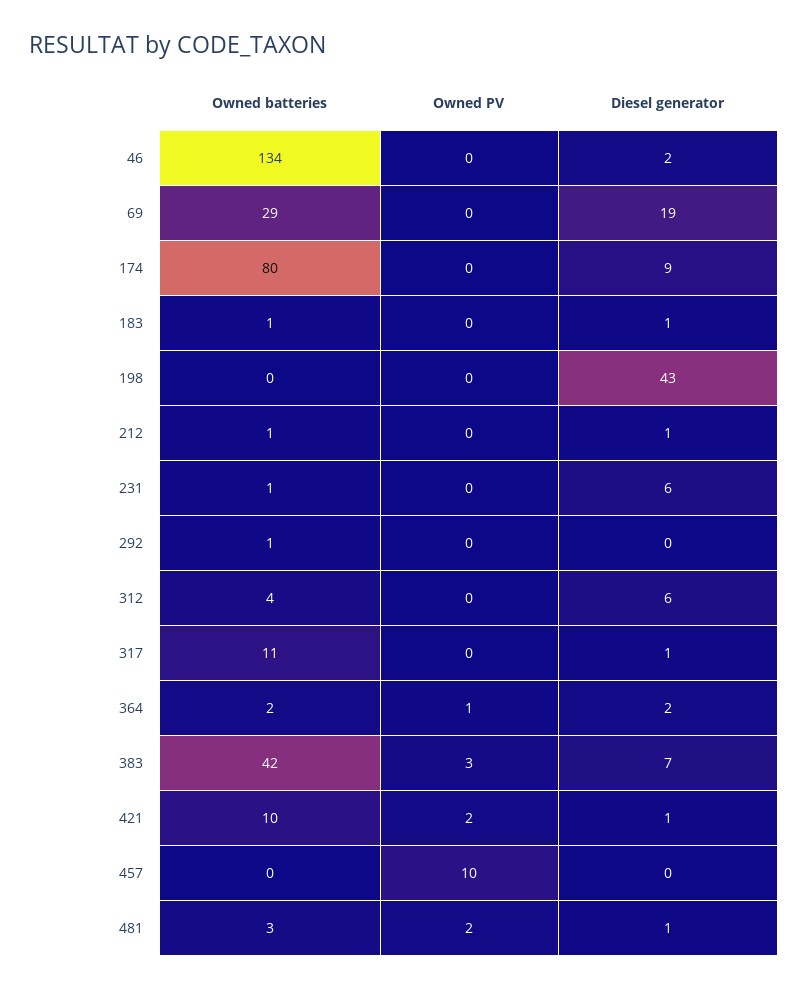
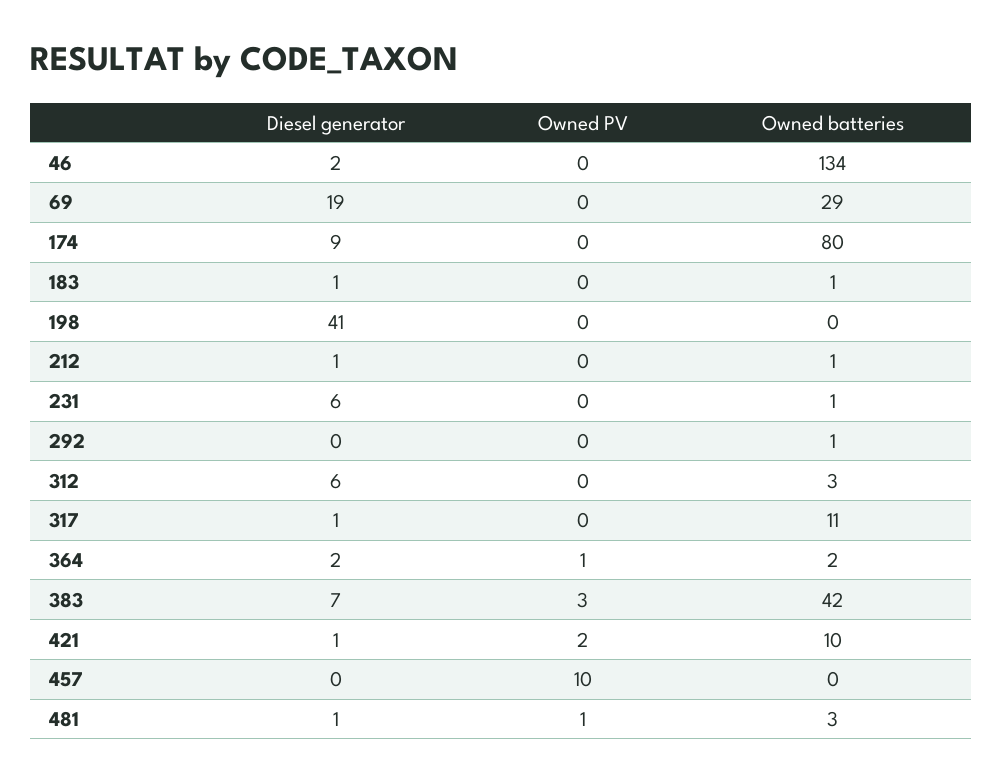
  {
    "Owned batteries": {
      "46": 134,
      "69": 29,
      "174": 80,
      "183": 1,
      "198": 0,
      "212": 1,
      "231": 1,
      "292": 1,
-     "312": 4,
+     "312": 3,
      "317": 11,
      "364": 2,
      "383": 42,
      "421": 10,
      "457": 0,
      "481": 3
    },
    "Owned PV": {
      "46": 0,
      "69": 0,
      "174": 0,
      "183": 0,
      "198": 0,
      "212": 0,
      "231": 0,
      "292": 0,
      "312": 0,
      "317": 0,
      "364": 1,
      "383": 3,
      "421": 2,
      "457": 10,
-     "481": 2
+     "481": 1
    },
    "Diesel generator": {
      "46": 2,
      "69": 19,
      "174": 9,
      "183": 1,
-     "198": 43,
+     "198": 41,
      "212": 1,
      "231": 6,
      "292": 0,
      "312": 6,
      "317": 1,
      "364": 2,
      "383": 7,
      "421": 1,
      "457": 0,
      "481": 1
    }
  }

